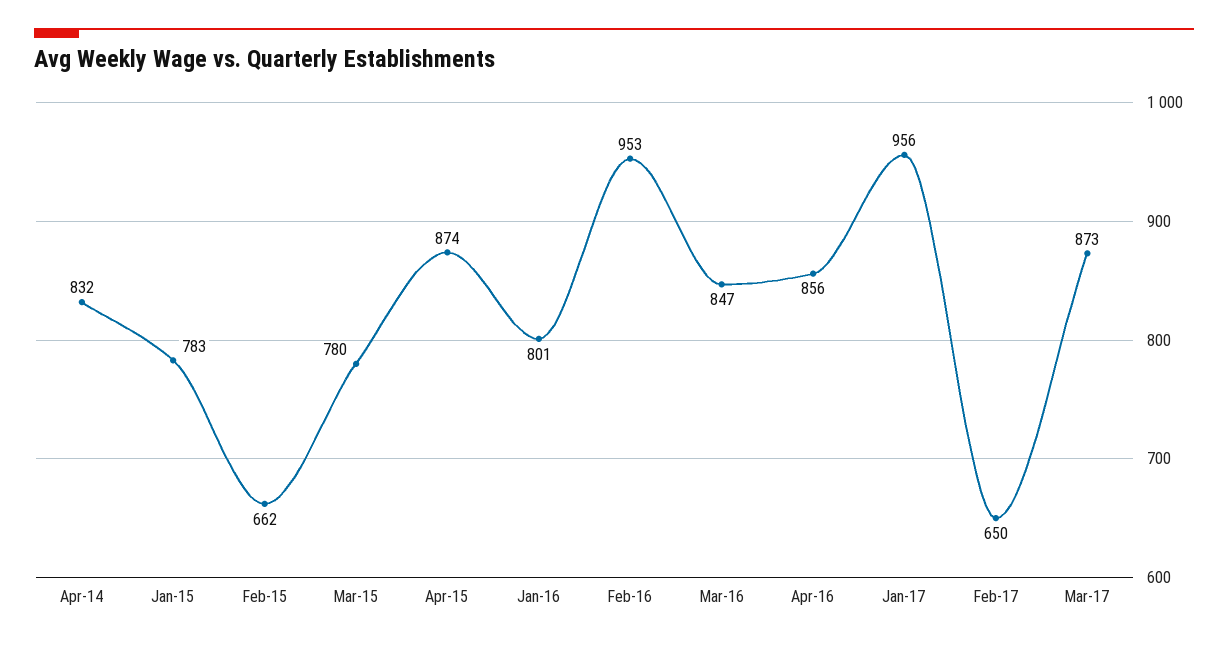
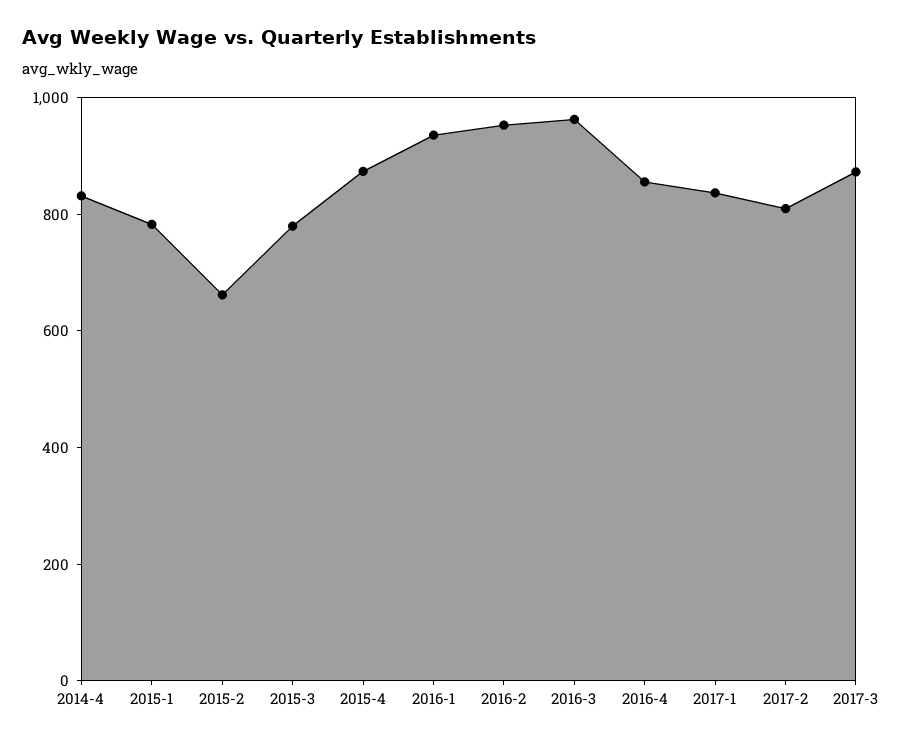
  {
    "Apr-14": 832,
    "Jan-15": 783,
    "Feb-15": 662,
    "Mar-15": 780,
    "Apr-15": 874,
-   "Jan-16": 801,
+   "Jan-16": 950,
    "Feb-16": 953,
-   "Mar-16": 847,
+   "Mar-16": 950,
    "Apr-16": 856,
-   "Jan-17": 956,
+   "Jan-17": 850,
-   "Feb-17": 650,
+   "Feb-17": 800,
    "Mar-17": 873
  }

